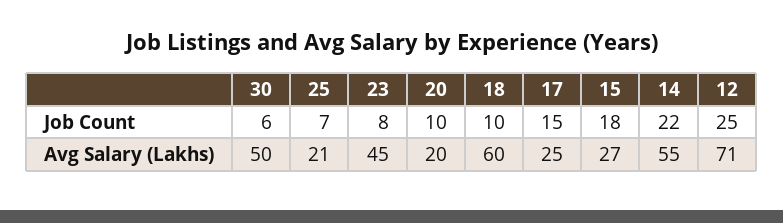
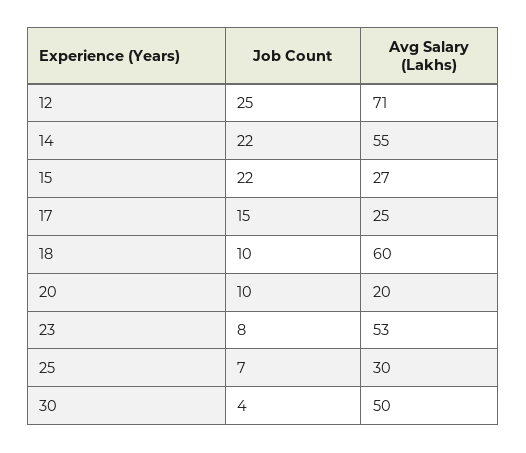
  {
    "30": {
-     "Job Count": 6,
+     "Job Count": 4,
      "Avg Salary (Lakhs)": 50
    },
    "25": {
      "Job Count": 7,
-     "Avg Salary (Lakhs)": 21
+     "Avg Salary (Lakhs)": 30
    },
    "23": {
      "Job Count": 8,
-     "Avg Salary (Lakhs)": 45
+     "Avg Salary (Lakhs)": 53
    },
    "20": {
      "Job Count": 10,
      "Avg Salary (Lakhs)": 20
    },
    "18": {
      "Job Count": 10,
      "Avg Salary (Lakhs)": 60
    },
    "17": {
      "Job Count": 15,
      "Avg Salary (Lakhs)": 25
    },
    "15": {
-     "Job Count": 18,
+     "Job Count": 22,
      "Avg Salary (Lakhs)": 27
    },
    "14": {
      "Job Count": 22,
      "Avg Salary (Lakhs)": 55
    },
    "12": {
      "Job Count": 25,
      "Avg Salary (Lakhs)": 71
    }
  }

